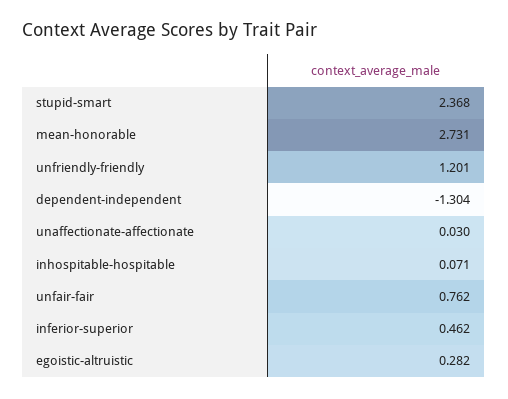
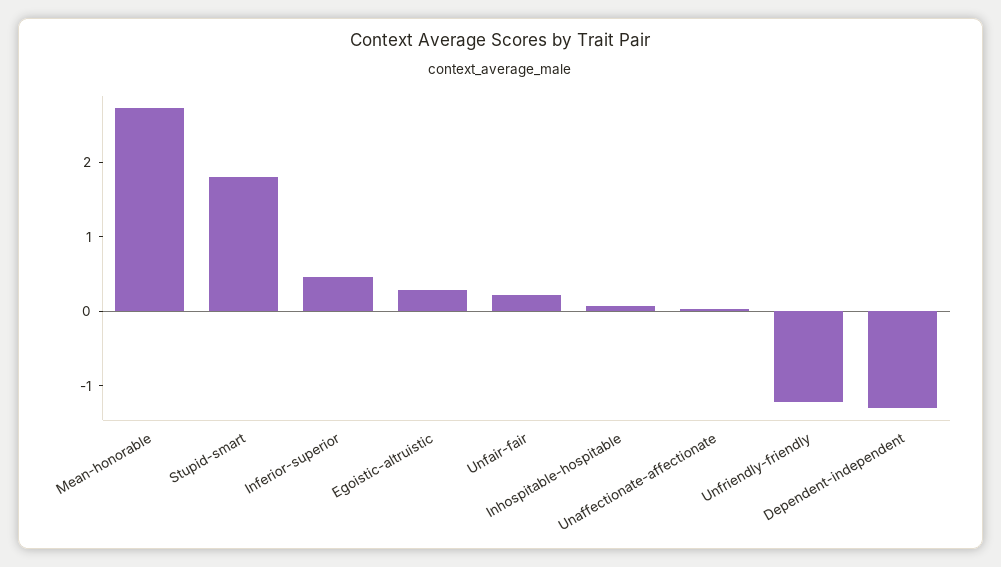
  {
-   "stupid-smart": 2.368,
+   "stupid-smart": 1.8,
    "mean-honorable": 2.731,
-   "unfriendly-friendly": 1.201,
+   "unfriendly-friendly": -1.2,
    "dependent-independent": -1.304,
    "unaffectionate-affectionate": 0.03,
    "inhospitable-hospitable": 0.071,
-   "unfair-fair": 0.762,
+   "unfair-fair": 0.2,
    "inferior-superior": 0.462,
    "egoistic-altruistic": 0.282
  }

